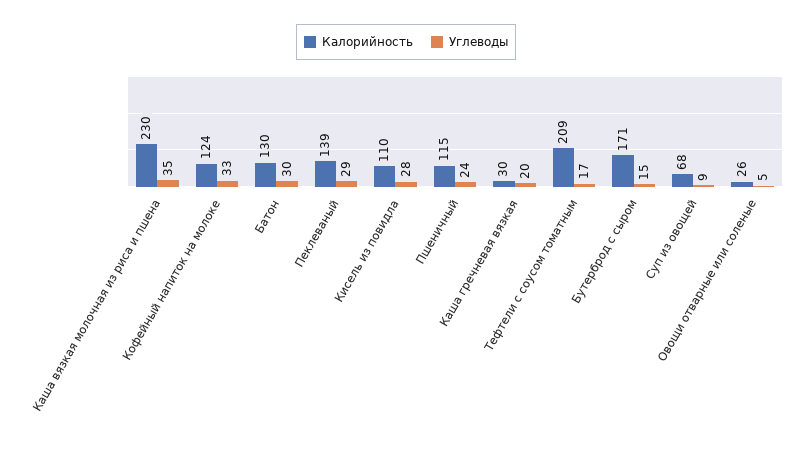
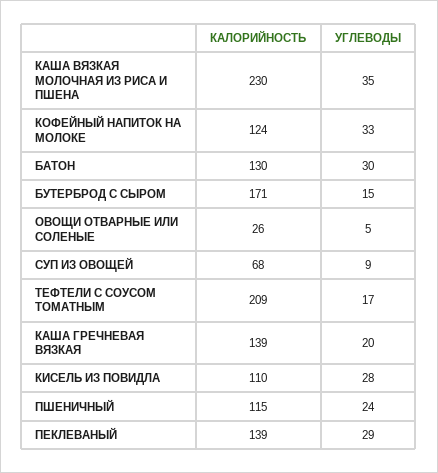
  {
    "Калорийность": {
      "Каша вязкая молочная из риса и пшена": 230,
      "Кофейный напиток на молоке": 124,
      "Батон": 130,
      "Пеклеваный": 139,
      "Кисель из повидла": 110,
      "Пшеничный": 115,
-     "Каша гречневая вязкая": 30,
+     "Каша гречневая вязкая": 139,
      "Тефтели с соусом томатным": 209,
      "Бутерброд с сыром": 171,
      "Суп из овощей": 68,
      "Овощи отварные или соленые": 26
    },
    "Углеводы": {
      "Каша вязкая молочная из риса и пшена": 35,
      "Кофейный напиток на молоке": 33,
      "Батон": 30,
      "Пеклеваный": 29,
      "Кисель из повидла": 28,
      "Пшеничный": 24,
      "Каша гречневая вязкая": 20,
      "Тефтели с соусом томатным": 17,
      "Бутерброд с сыром": 15,
      "Суп из овощей": 9,
      "Овощи отварные или соленые": 5
    }
  }

